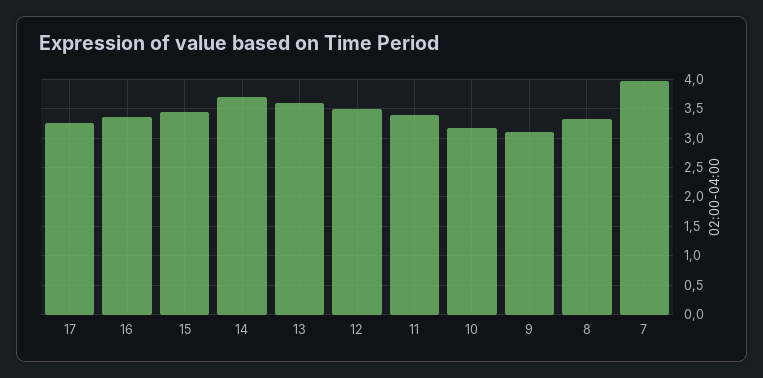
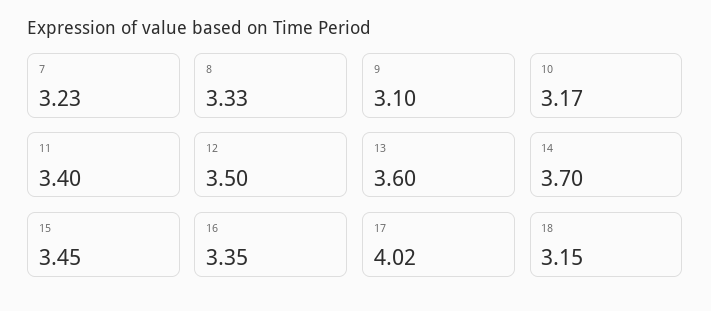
  {
-   "17": 3.25,
+   "17": 4.02,
    "16": 3.35,
    "15": 3.45,
    "14": 3.7,
    "13": 3.6,
    "12": 3.5,
    "11": 3.4,
    "10": 3.17,
    "9": 3.1,
    "8": 3.33,
-   "7": 4
+   "7": 3.23,
+   "18": 3.15
  }

